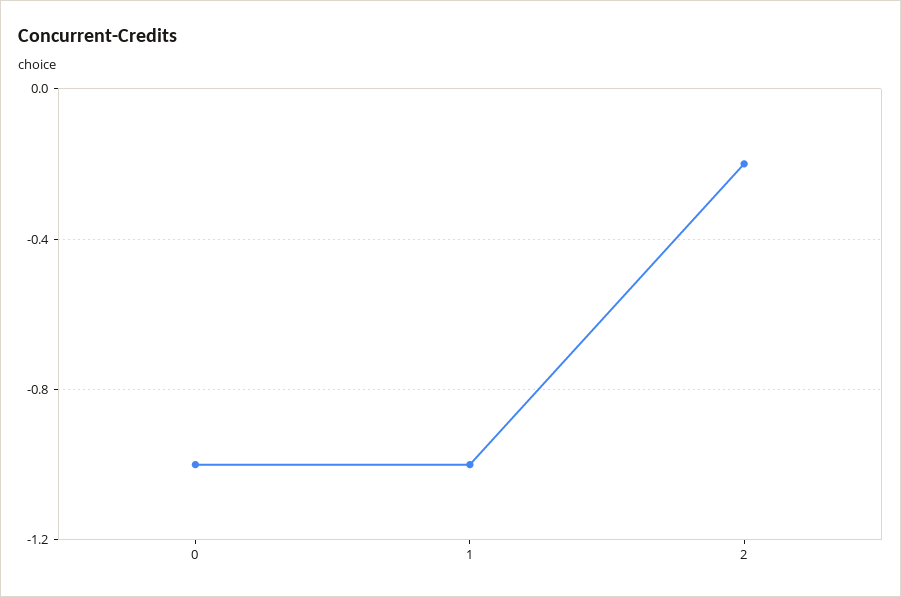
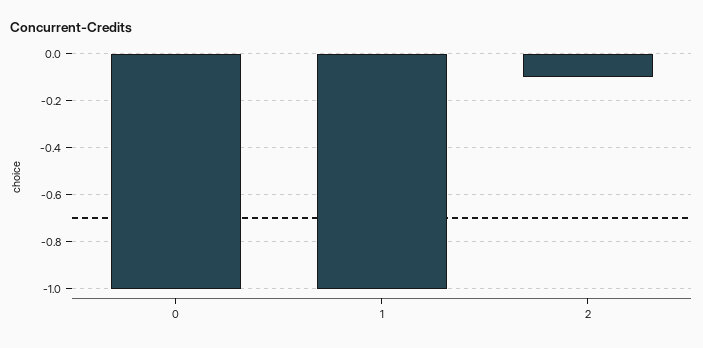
  {
    "0": -1,
    "1": -1,
-   "2": -0.2
+   "2": -0.1
  }

